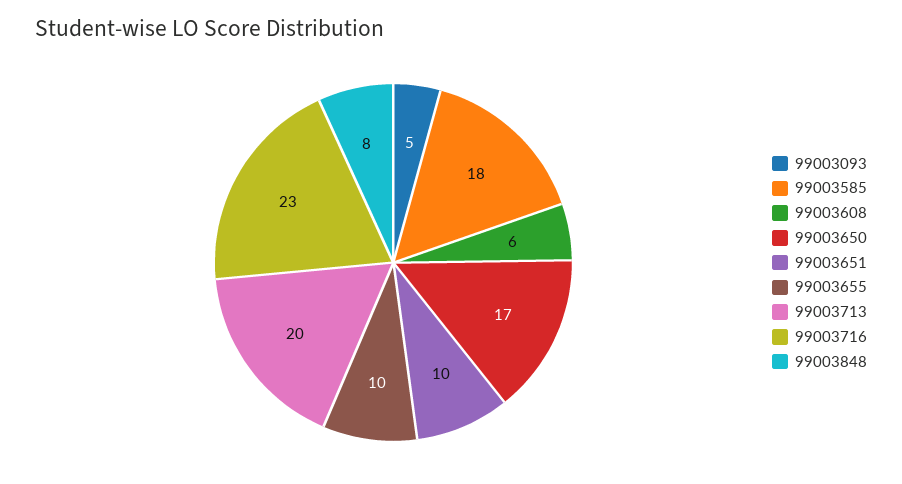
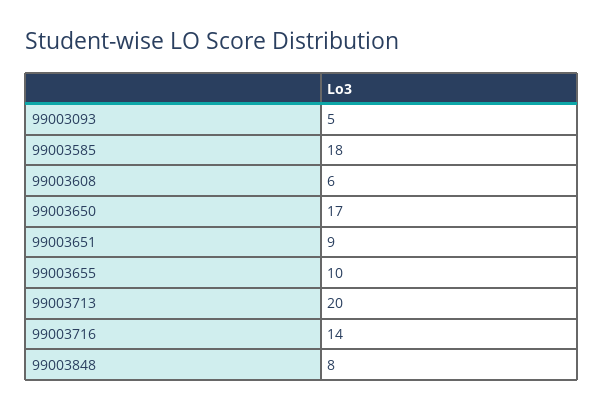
  {
    "99003093": 5,
    "99003585": 18,
    "99003608": 6,
    "99003650": 17,
-   "99003651": 10,
+   "99003651": 9,
    "99003655": 10,
    "99003713": 20,
-   "99003716": 23,
+   "99003716": 14,
    "99003848": 8
  }

